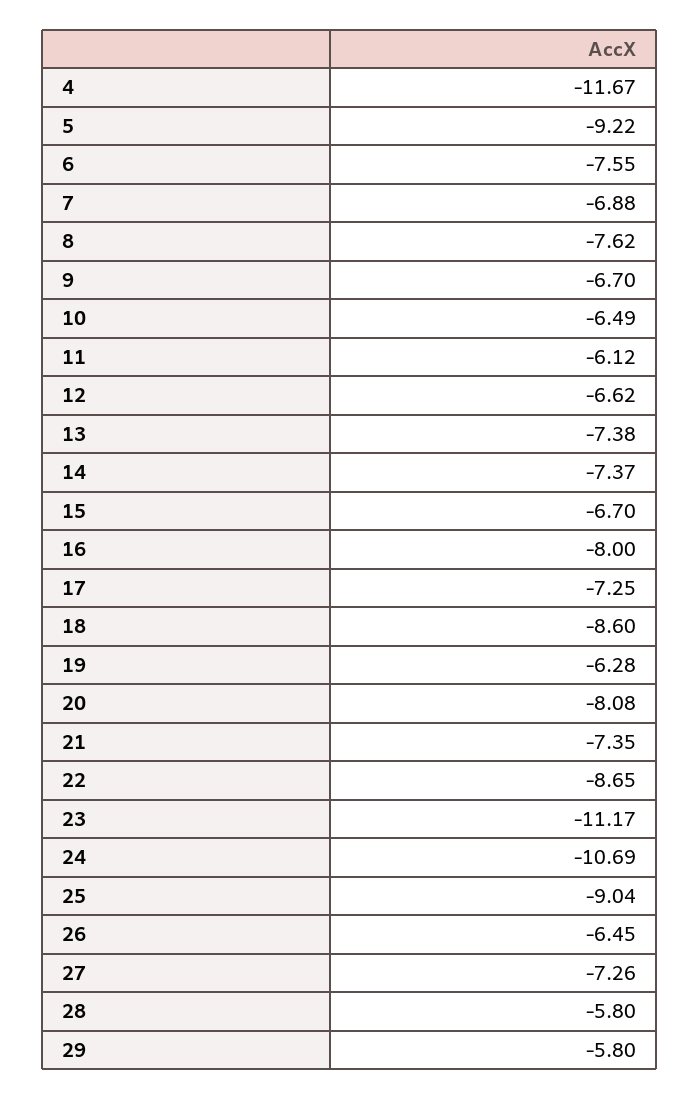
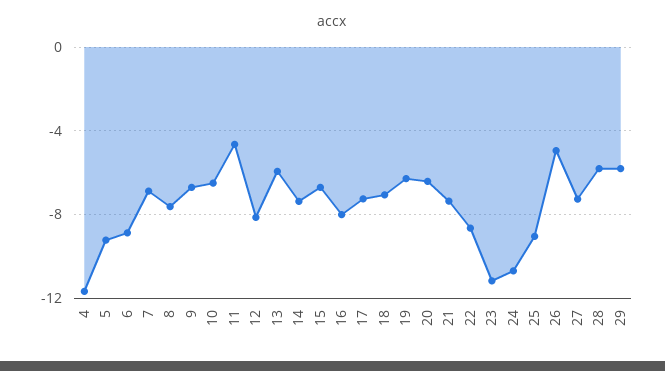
  {
    "4": -11.67,
    "5": -9.22,
-   "6": -7.55,
+   "6": -9,
    "7": -6.88,
    "8": -7.62,
    "9": -6.7,
    "10": -6.49,
-   "11": -6.12,
+   "11": -4.5,
-   "12": -6.62,
+   "12": -8,
-   "13": -7.38,
+   "13": -6,
    "14": -7.37,
    "15": -6.7,
    "16": -8,
    "17": -7.25,
-   "18": -8.6,
+   "18": -7,
    "19": -6.28,
-   "20": -8.08,
+   "20": -6.5,
    "21": -7.35,
    "22": -8.65,
    "23": -11.17,
    "24": -10.69,
    "25": -9.04,
-   "26": -6.45,
+   "26": -5,
    "27": -7.26,
    "28": -5.8,
    "29": -5.8
  }

